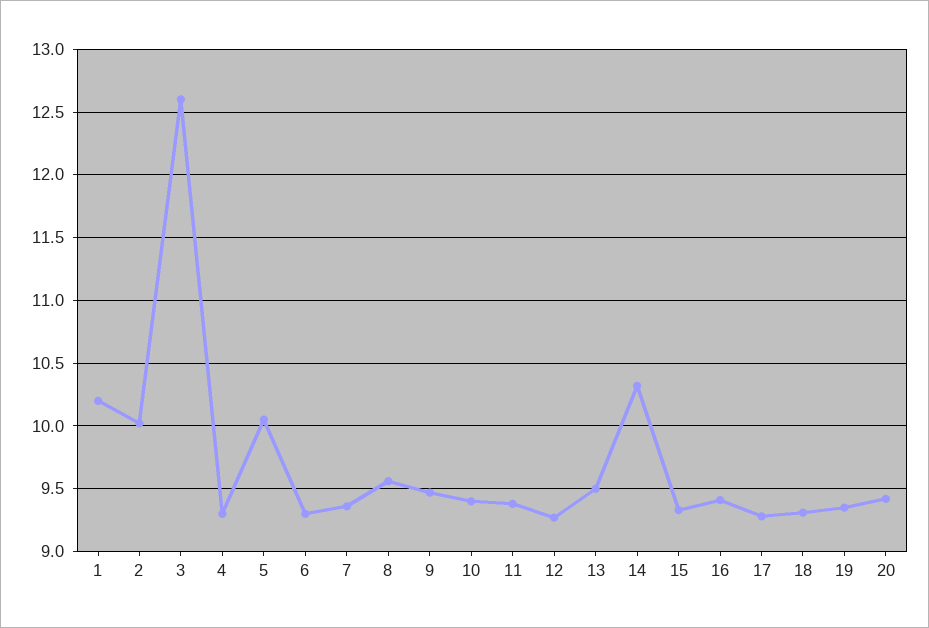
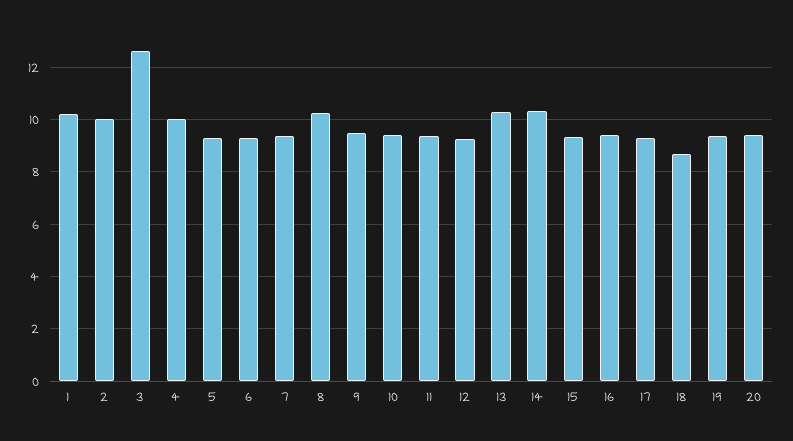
  {
    "1": 10.2,
    "2": 10,
    "3": 12.6,
-   "4": 9.3,
+   "4": 10,
-   "5": 10.05,
+   "5": 9.25,
    "6": 9.3,
    "7": 9.35,
-   "8": 9.55,
+   "8": 10.25,
    "9": 9.45,
    "10": 9.4,
    "11": 9.4,
    "12": 9.25,
-   "13": 9.5,
+   "13": 10.25,
    "14": 10.3,
    "15": 9.35,
    "16": 9.4,
    "17": 9.3,
-   "18": 9.3,
+   "18": 8.75,
    "19": 9.35,
    "20": 9.4
  }

